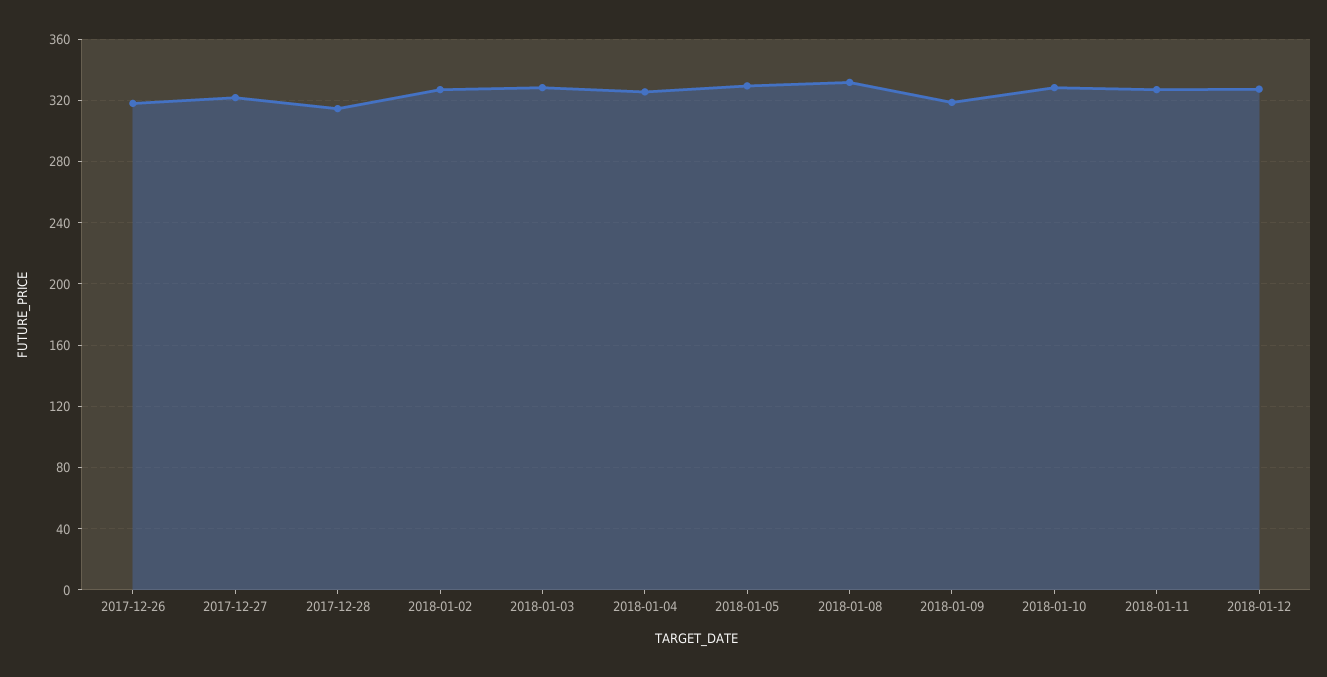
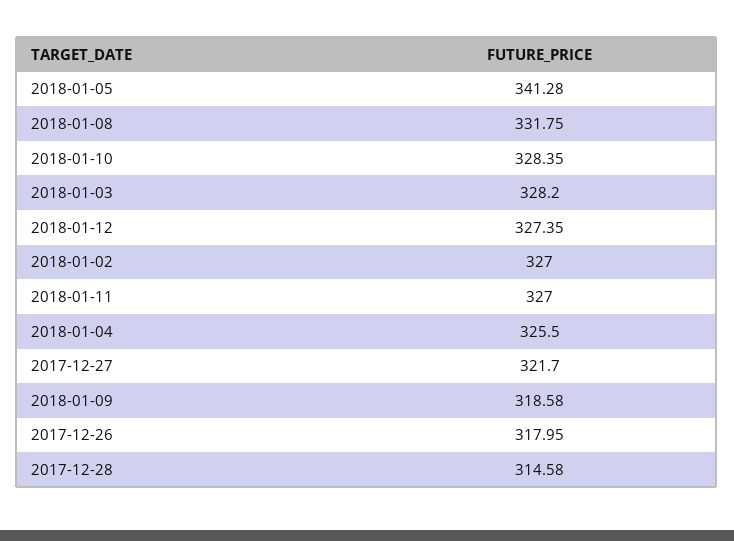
  {
    "2017-12-26": 317.95,
    "2017-12-27": 321.7,
    "2017-12-28": 314.58,
    "2018-01-02": 327,
    "2018-01-03": 328.2,
    "2018-01-04": 325.5,
-   "2018-01-05": 330,
+   "2018-01-05": 341.28,
    "2018-01-08": 331.75,
    "2018-01-09": 318.58,
    "2018-01-10": 328.35,
    "2018-01-11": 327,
    "2018-01-12": 327.35
  }

